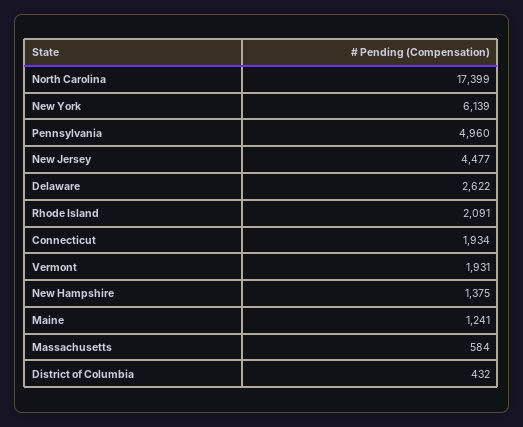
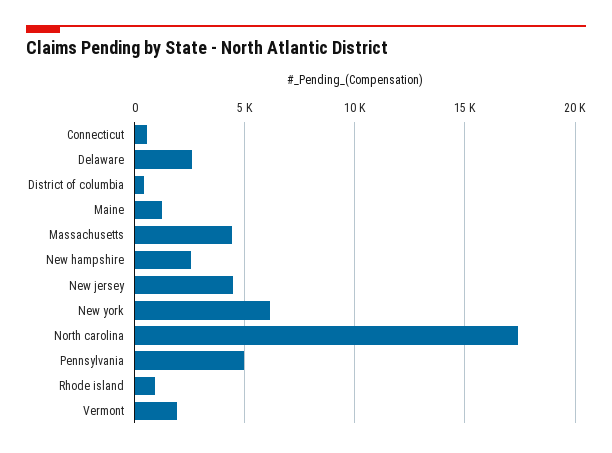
  {
    "North Carolina": 17399,
    "New York": 6139,
    "Pennsylvania": 4960,
    "New Jersey": 4477,
    "Delaware": 2622,
-   "Rhode Island": 2091,
+   "Rhode Island": 1000,
-   "Connecticut": 1934,
+   "Connecticut": 500,
    "Vermont": 1931,
-   "New Hampshire": 1375,
+   "New Hampshire": 2500,
    "Maine": 1241,
-   "Massachusetts": 584,
+   "Massachusetts": 4500,
    "District of Columbia": 432
  }

